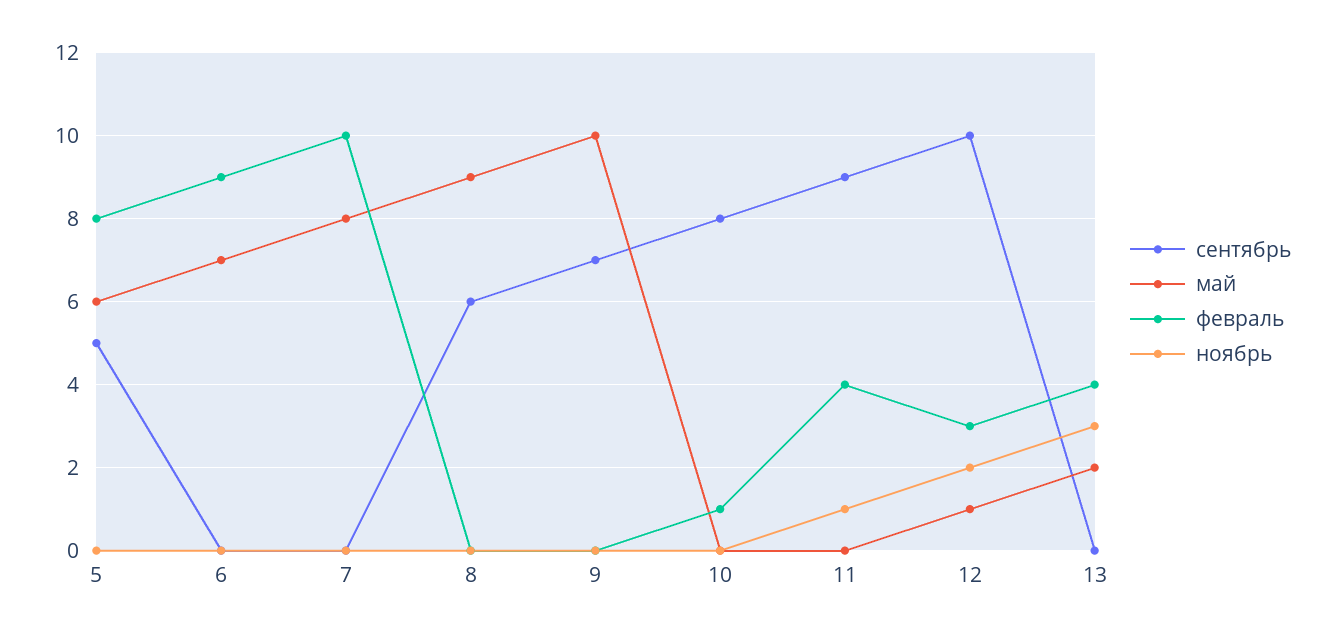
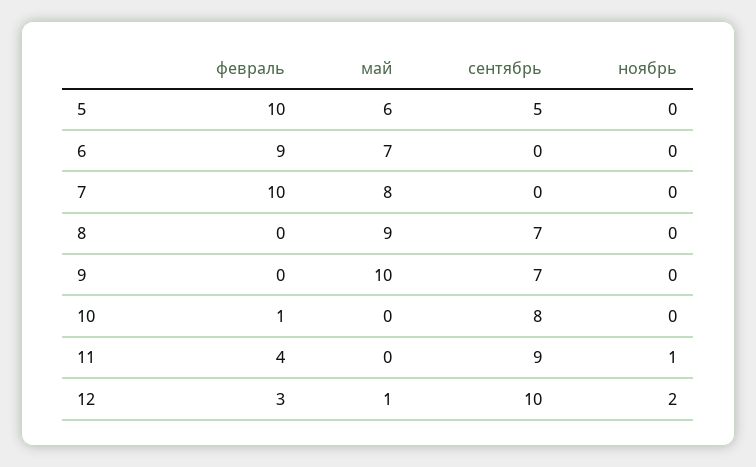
  {
    "сентябрь": {
      "5": 5,
      "6": 0,
      "7": 0,
-     "8": 6,
+     "8": 7,
      "9": 7,
      "10": 8,
      "11": 9,
-     "12": 10,
+     "12": 10
-     "13": 0
    },
    "май": {
      "5": 6,
      "6": 7,
      "7": 8,
      "8": 9,
      "9": 10,
      "10": 0,
      "11": 0,
-     "12": 1,
+     "12": 1
-     "13": 2
    },
    "февраль": {
-     "5": 8,
+     "5": 10,
      "6": 9,
      "7": 10,
      "8": 0,
      "9": 0,
      "10": 1,
      "11": 4,
-     "12": 3,
+     "12": 3
-     "13": 4
    },
    "ноябрь": {
      "5": 0,
      "6": 0,
      "7": 0,
      "8": 0,
      "9": 0,
      "10": 0,
      "11": 1,
-     "12": 2,
+     "12": 2
-     "13": 3
    }
  }

